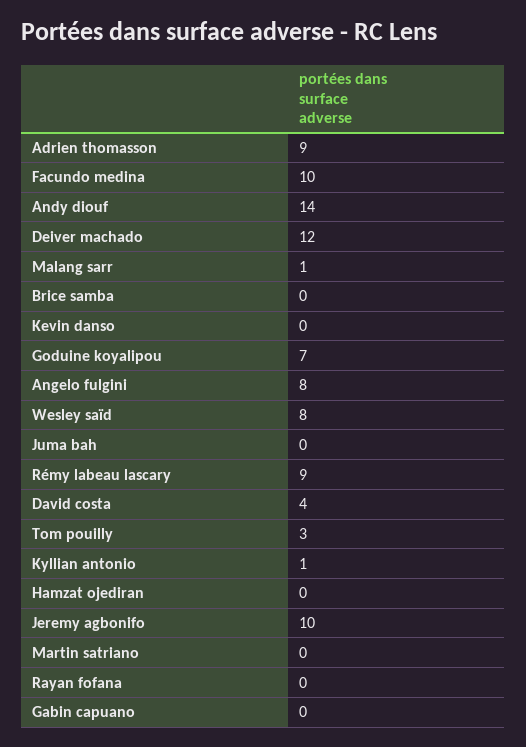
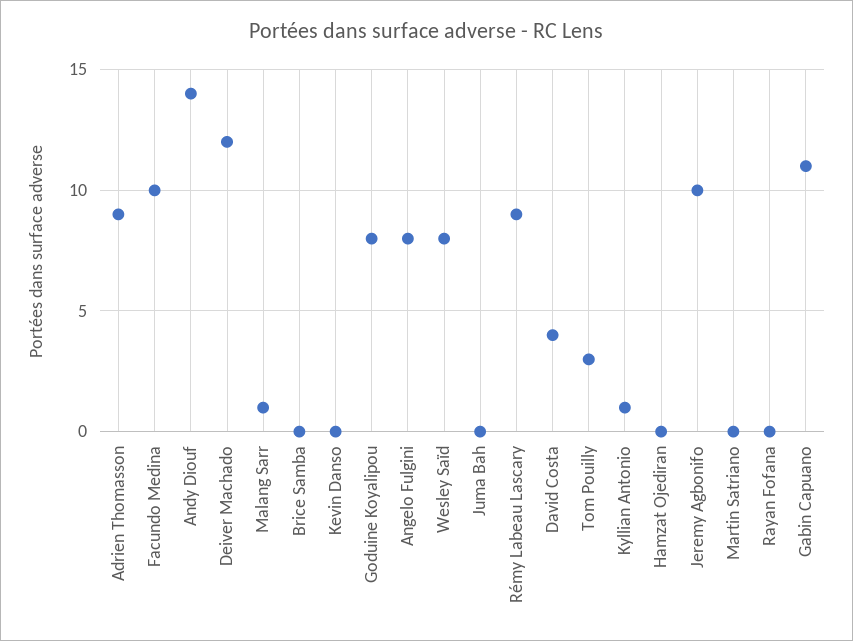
  {
    "Adrien thomasson": 9,
    "Facundo medina": 10,
    "Andy diouf": 14,
    "Deiver machado": 12,
    "Malang sarr": 1,
    "Brice samba": 0,
    "Kevin danso": 0,
-   "Goduine koyalipou": 7,
+   "Goduine koyalipou": 8,
    "Angelo fulgini": 8,
    "Wesley saïd": 8,
    "Juma bah": 0,
    "Rémy labeau lascary": 9,
    "David costa": 4,
    "Tom pouilly": 3,
    "Kyllian antonio": 1,
    "Hamzat ojediran": 0,
    "Jeremy agbonifo": 10,
    "Martin satriano": 0,
    "Rayan fofana": 0,
-   "Gabin capuano": 0
+   "Gabin capuano": 11
  }

